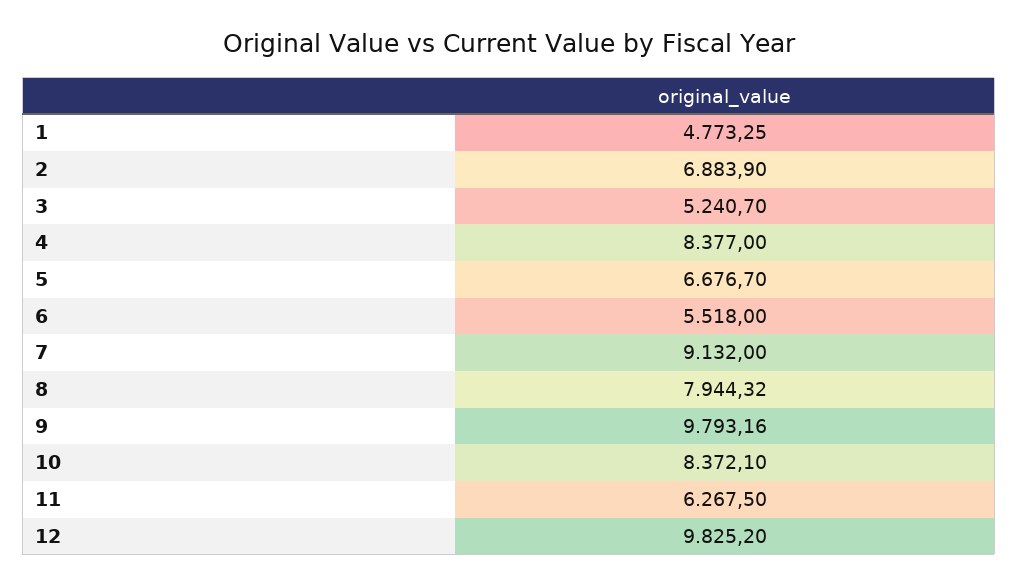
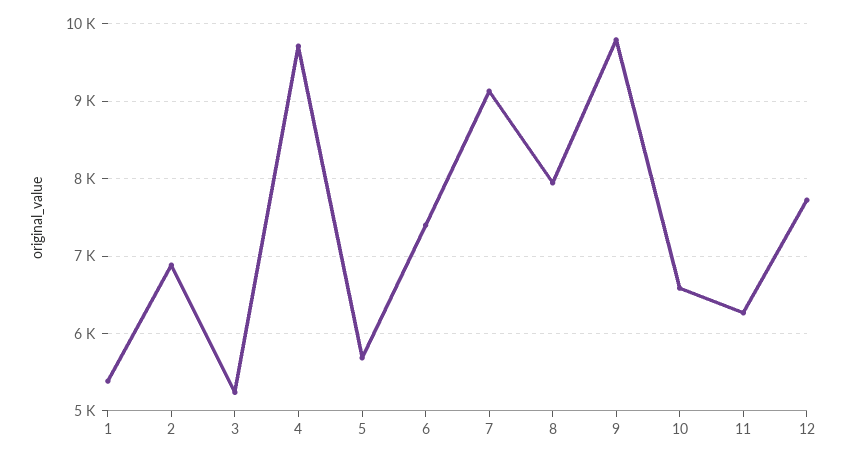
  {
-   "1": 4773.25,
+   "1": 5400,
    "2": 6883.9,
    "3": 5240.7,
-   "4": 8377,
+   "4": 9700,
-   "5": 6676.7,
+   "5": 5700,
-   "6": 5518,
+   "6": 7400,
    "7": 9132,
    "8": 7944.32,
    "9": 9793.16,
-   "10": 8372.1,
+   "10": 6600,
    "11": 6267.5,
-   "12": 9825.2
+   "12": 7700
  }

